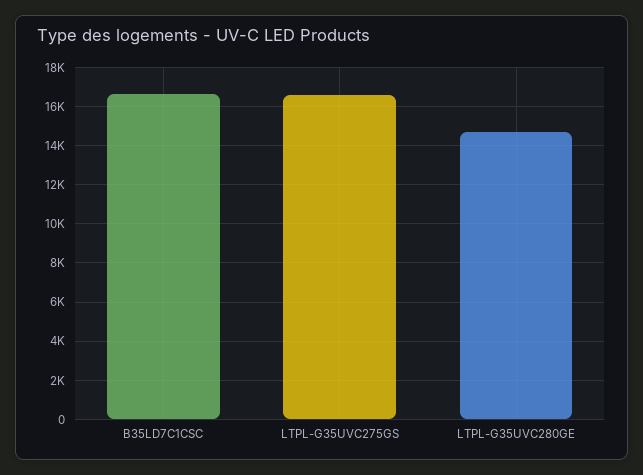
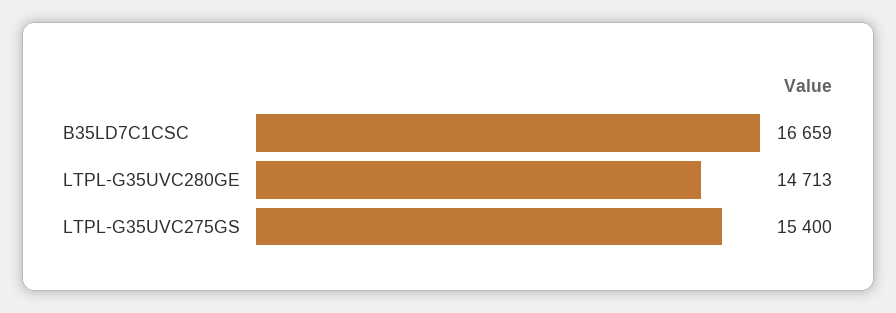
  {
    "B35LD7C1CSC": 16659,
-   "LTPL-G35UVC275GS": 16500,
+   "LTPL-G35UVC275GS": 15400,
    "LTPL-G35UVC280GE": 14713
  }

